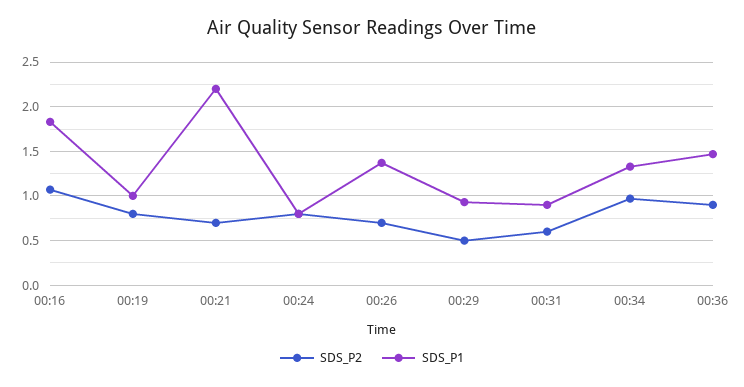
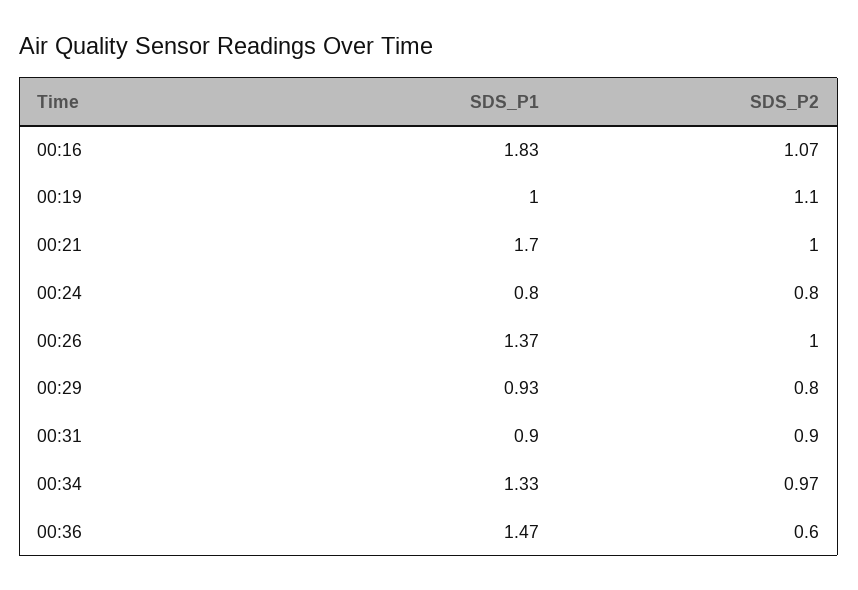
  {
    "SDS_P2": {
      "00:16": 1.07,
-     "00:19": 0.8,
+     "00:19": 1.1,
-     "00:21": 0.7,
+     "00:21": 1,
      "00:24": 0.8,
-     "00:26": 0.7,
+     "00:26": 1,
-     "00:29": 0.5,
+     "00:29": 0.8,
-     "00:31": 0.6,
+     "00:31": 0.9,
      "00:34": 0.97,
-     "00:36": 0.9
+     "00:36": 0.6
    },
    "SDS_P1": {
      "00:16": 1.83,
      "00:19": 1,
-     "00:21": 2.2,
+     "00:21": 1.7,
      "00:24": 0.8,
      "00:26": 1.37,
      "00:29": 0.93,
      "00:31": 0.9,
      "00:34": 1.33,
      "00:36": 1.47
    }
  }

